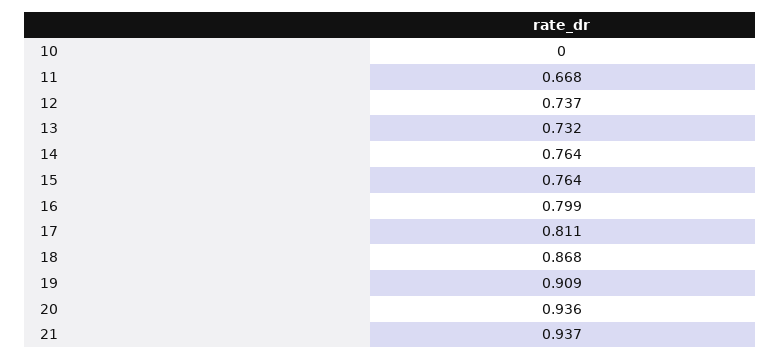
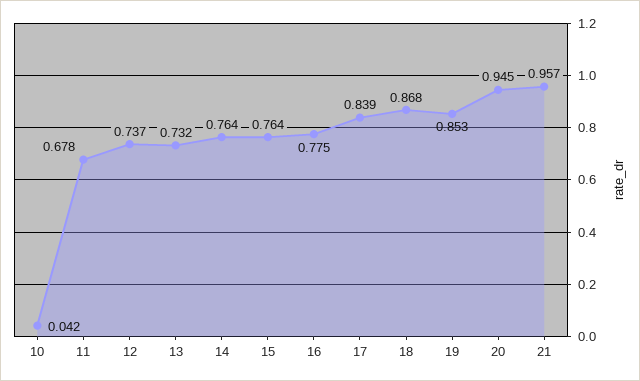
  {
-   "10": 0,
+   "10": 0.042,
-   "11": 0.668,
+   "11": 0.678,
    "12": 0.737,
    "13": 0.732,
    "14": 0.764,
    "15": 0.764,
-   "16": 0.799,
+   "16": 0.775,
-   "17": 0.811,
+   "17": 0.839,
    "18": 0.868,
-   "19": 0.909,
+   "19": 0.853,
-   "20": 0.936,
+   "20": 0.945,
-   "21": 0.937
+   "21": 0.957
  }

